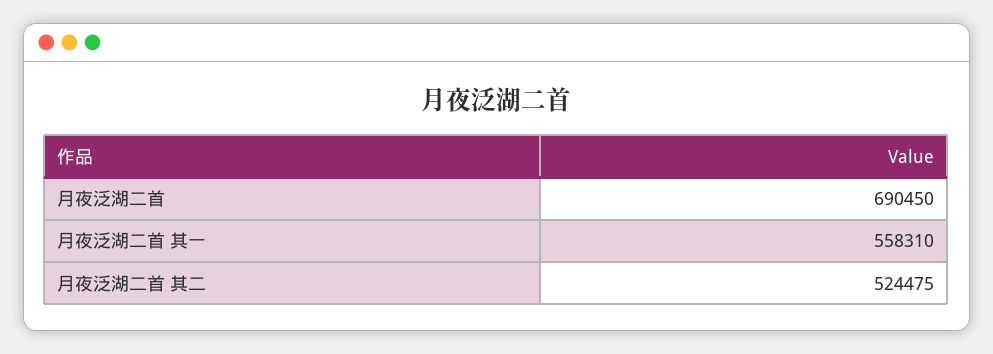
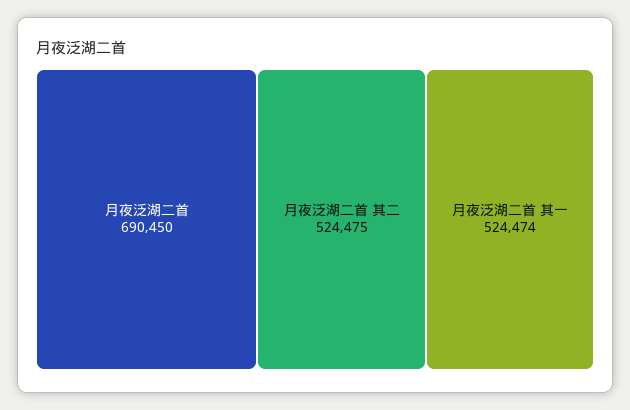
  {
    "月夜泛湖二首": 690450,
-   "月夜泛湖二首 其一": 558310,
+   "月夜泛湖二首 其一": 524474,
    "月夜泛湖二首 其二": 524475
  }

